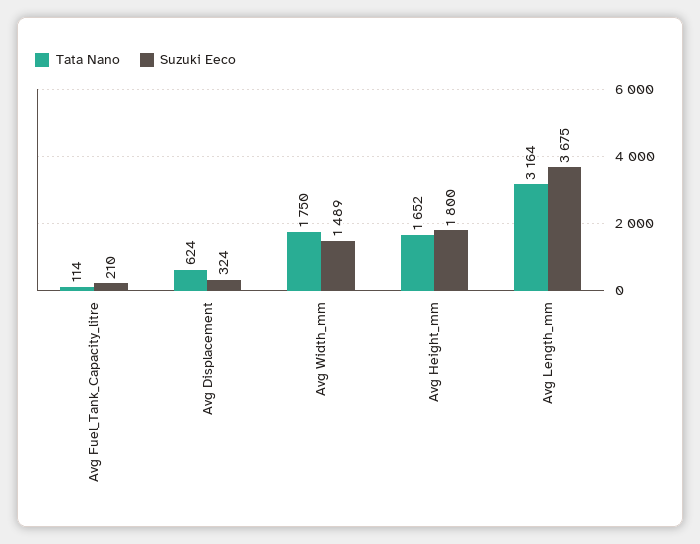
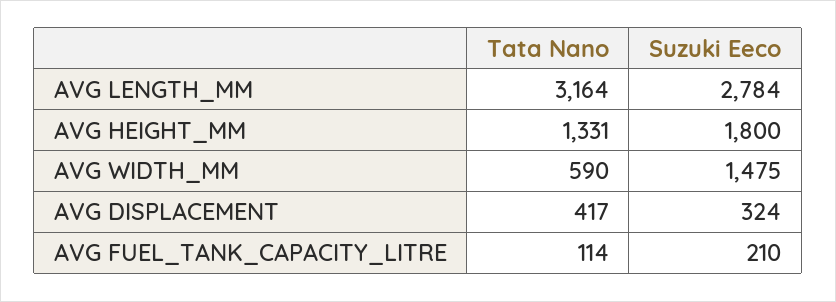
  {
    "Tata Nano": {
      "Avg Fuel_Tank_Capacity_litre": 114,
-     "Avg Displacement": 624,
+     "Avg Displacement": 417,
-     "Avg Width_mm": 1750,
+     "Avg Width_mm": 590,
-     "Avg Height_mm": 1652,
+     "Avg Height_mm": 1331,
      "Avg Length_mm": 3164
    },
    "Suzuki Eeco": {
      "Avg Fuel_Tank_Capacity_litre": 210,
      "Avg Displacement": 324,
-     "Avg Width_mm": 1489,
+     "Avg Width_mm": 1475,
      "Avg Height_mm": 1800,
-     "Avg Length_mm": 3675
+     "Avg Length_mm": 2784
    }
  }

